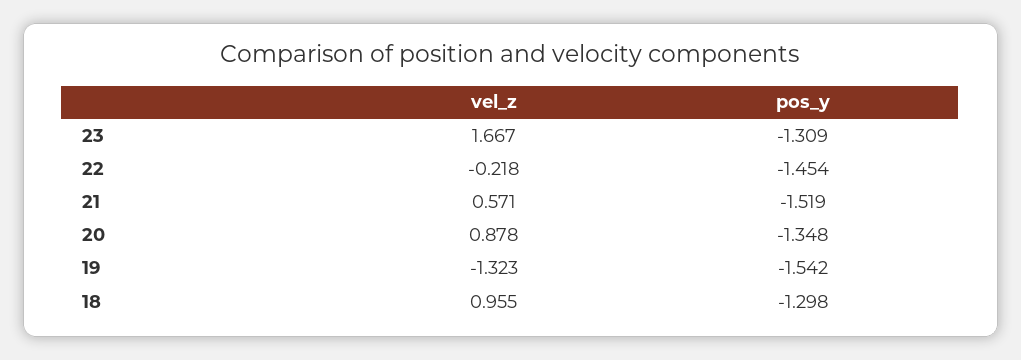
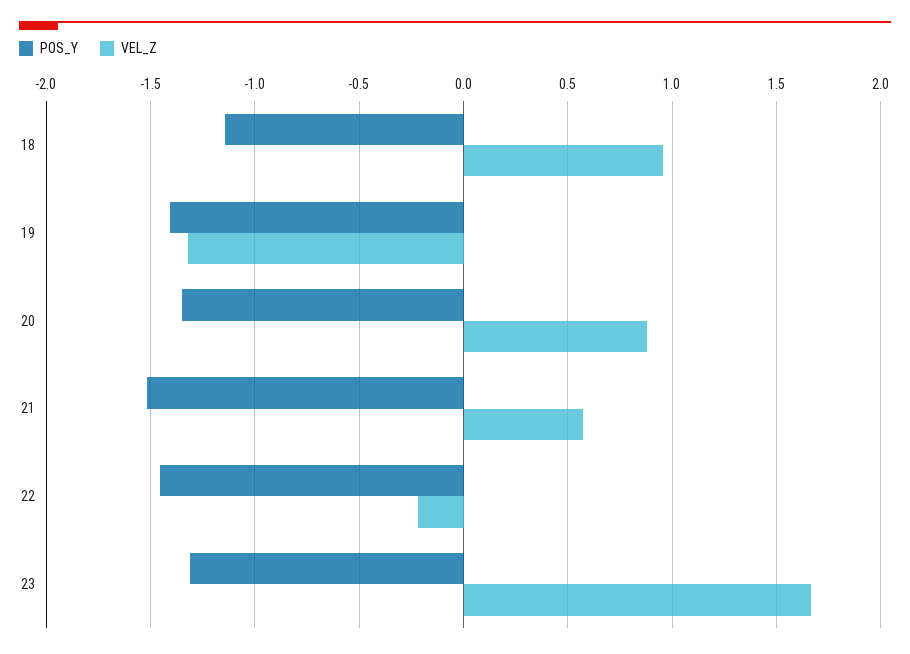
  {
    "vel_z": {
      "23": 1.667,
      "22": -0.218,
      "21": 0.571,
      "20": 0.878,
      "19": -1.323,
      "18": 0.955
    },
    "pos_y": {
      "23": -1.309,
      "22": -1.454,
      "21": -1.519,
      "20": -1.348,
-     "19": -1.542,
+     "19": -1.4,
-     "18": -1.298
+     "18": -1.15
    }
  }

